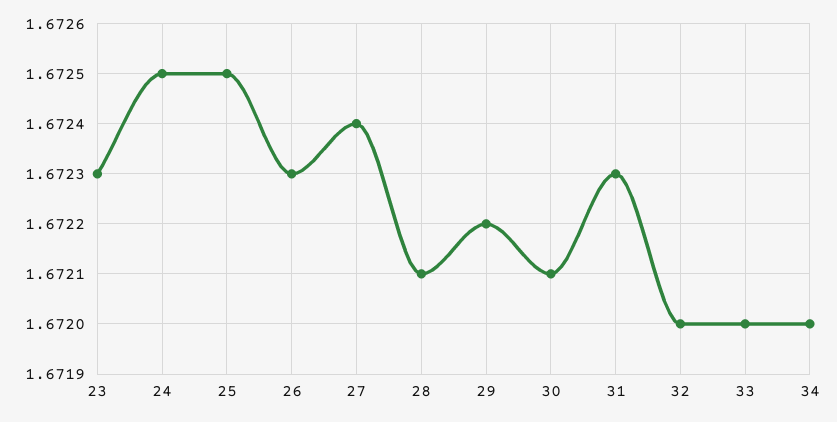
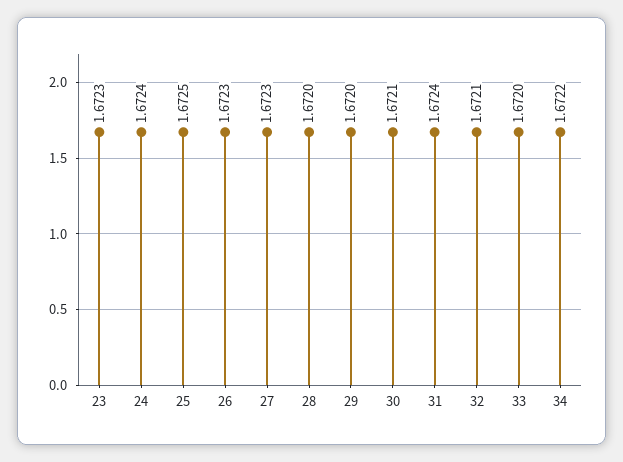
  {
    "23": 1.6723,
-   "24": 1.6725,
+   "24": 1.6724,
    "25": 1.6725,
    "26": 1.6723,
-   "27": 1.6724,
+   "27": 1.6723,
-   "28": 1.6721,
+   "28": 1.672,
-   "29": 1.6722,
+   "29": 1.672,
    "30": 1.6721,
-   "31": 1.6723,
+   "31": 1.6724,
-   "32": 1.672,
+   "32": 1.6721,
    "33": 1.672,
-   "34": 1.672
+   "34": 1.6722
  }

